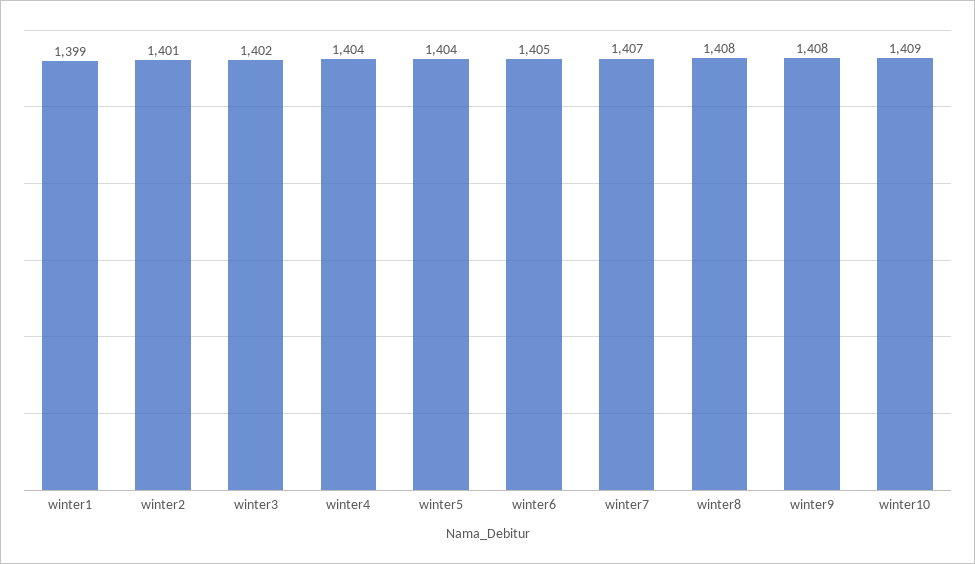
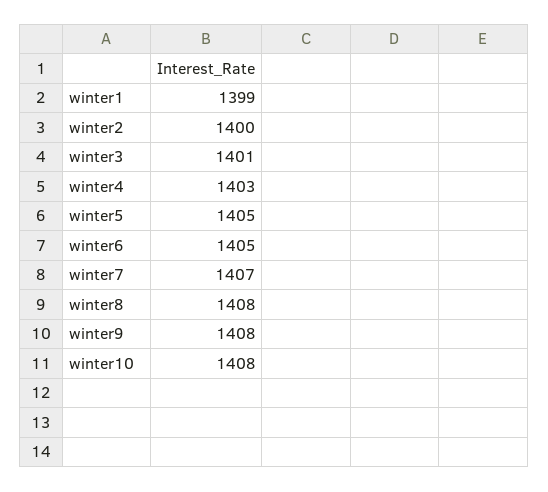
  {
    "winter1": 1399,
-   "winter2": 1401,
+   "winter2": 1400,
-   "winter3": 1402,
+   "winter3": 1401,
-   "winter4": 1404,
+   "winter4": 1403,
-   "winter5": 1404,
+   "winter5": 1405,
    "winter6": 1405,
    "winter7": 1407,
    "winter8": 1408,
    "winter9": 1408,
-   "winter10": 1409
+   "winter10": 1408
  }

